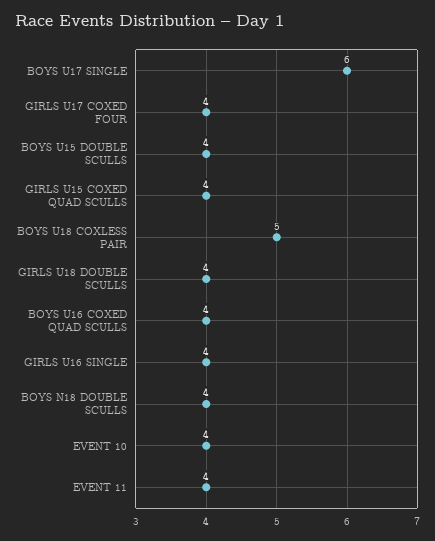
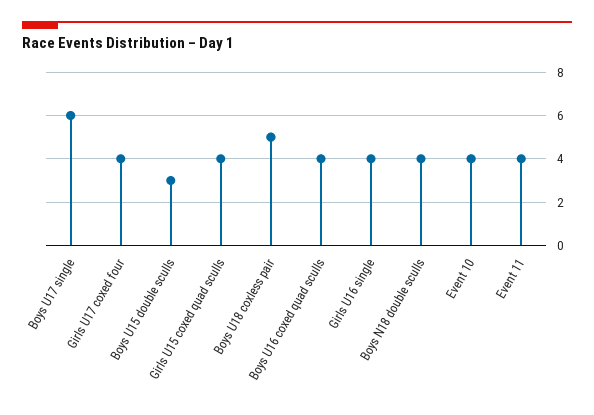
  {
    "BOYS U17 SINGLE": 6,
    "GIRLS U17 COXED FOUR": 4,
-   "BOYS U15 DOUBLE SCULLS": 4,
+   "BOYS U15 DOUBLE SCULLS": 3,
    "GIRLS U15 COXED QUAD SCULLS": 4,
    "BOYS U18 COXLESS PAIR": 5,
-   "GIRLS U18 DOUBLE SCULLS": 4,
    "BOYS U16 COXED QUAD SCULLS": 4,
    "GIRLS U16 SINGLE": 4,
    "BOYS N18 DOUBLE SCULLS": 4,
    "EVENT 10": 4,
    "EVENT 11": 4
  }

